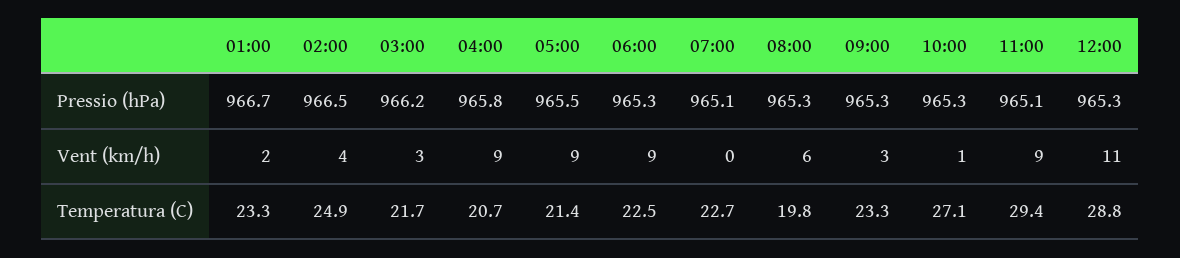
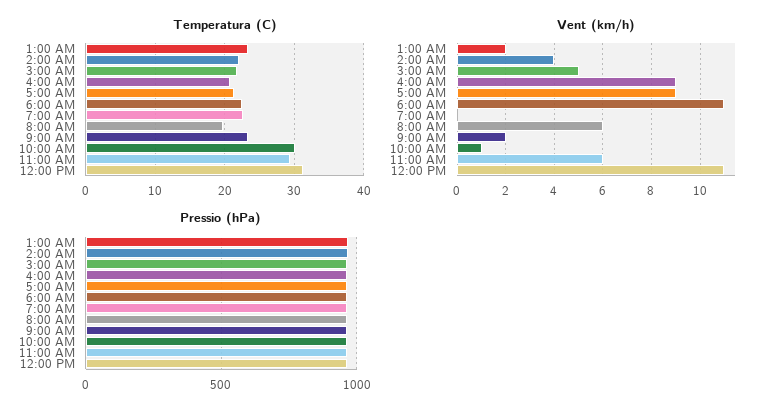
  {
    "Pressio (hPa)": {
      "01:00": 966.7,
      "02:00": 966.5,
      "03:00": 966.2,
      "04:00": 965.8,
      "05:00": 965.5,
      "06:00": 965.3,
      "07:00": 965.1,
      "08:00": 965.3,
      "09:00": 965.3,
      "10:00": 965.3,
      "11:00": 965.1,
      "12:00": 965.3
    },
    "Vent (km/h)": {
      "01:00": 2,
      "02:00": 4,
-     "03:00": 3,
+     "03:00": 5,
      "04:00": 9,
      "05:00": 9,
-     "06:00": 9,
+     "06:00": 11,
      "07:00": 0,
      "08:00": 6,
-     "09:00": 3,
+     "09:00": 2,
      "10:00": 1,
-     "11:00": 9,
+     "11:00": 6,
      "12:00": 11
    },
    "Temperatura (C)": {
      "01:00": 23.3,
-     "02:00": 24.9,
+     "02:00": 22,
      "03:00": 21.7,
      "04:00": 20.7,
      "05:00": 21.4,
      "06:00": 22.5,
      "07:00": 22.7,
      "08:00": 19.8,
      "09:00": 23.3,
-     "10:00": 27.1,
+     "10:00": 30,
      "11:00": 29.4,
-     "12:00": 28.8
+     "12:00": 31
    }
  }

